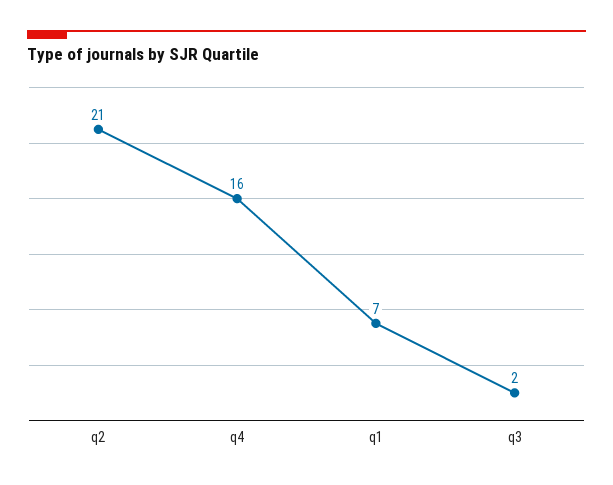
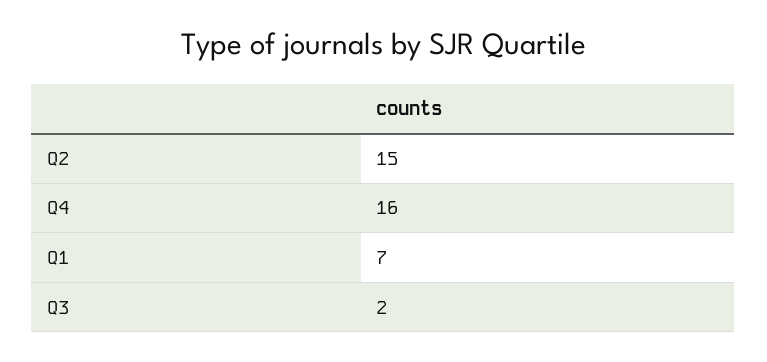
  {
-   "q2": 21,
+   "q2": 15,
    "q4": 16,
    "q1": 7,
    "q3": 2
  }

